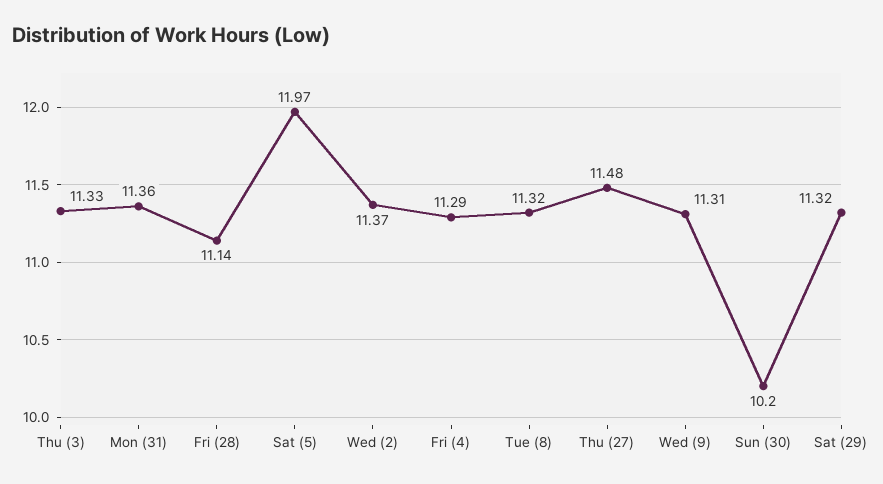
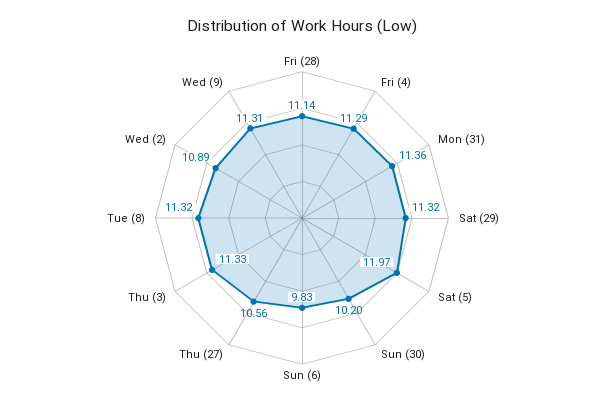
  {
    "Thu (3)": 11.33,
    "Mon (31)": 11.36,
    "Fri (28)": 11.14,
    "Sat (5)": 11.97,
-   "Wed (2)": 11.37,
+   "Wed (2)": 10.89,
    "Fri (4)": 11.29,
    "Tue (8)": 11.32,
-   "Thu (27)": 11.48,
+   "Thu (27)": 10.56,
    "Wed (9)": 11.31,
    "Sun (30)": 10.2,
-   "Sat (29)": 11.32
+   "Sat (29)": 11.32,
+   "Sun (6)": 9.83
  }

